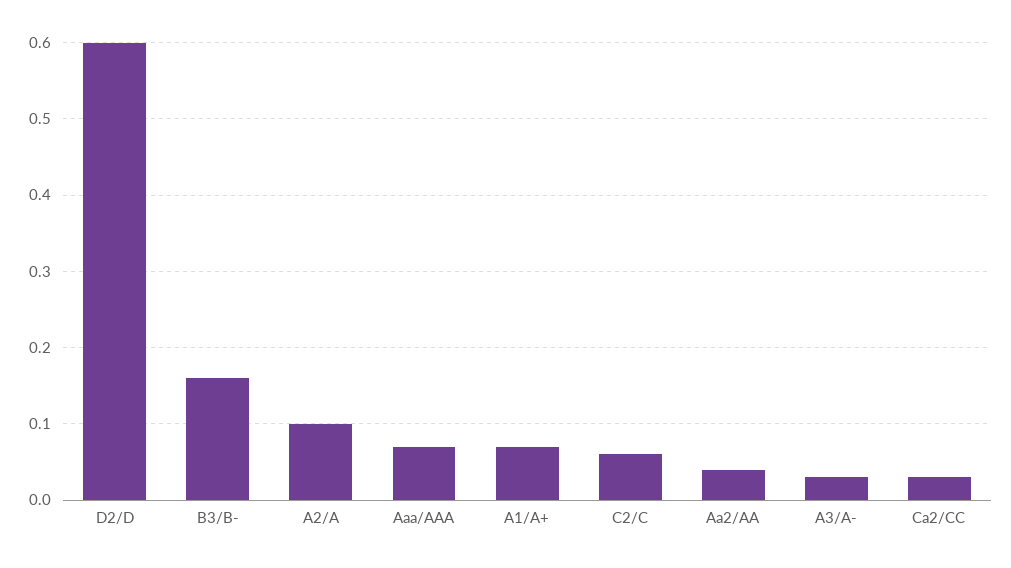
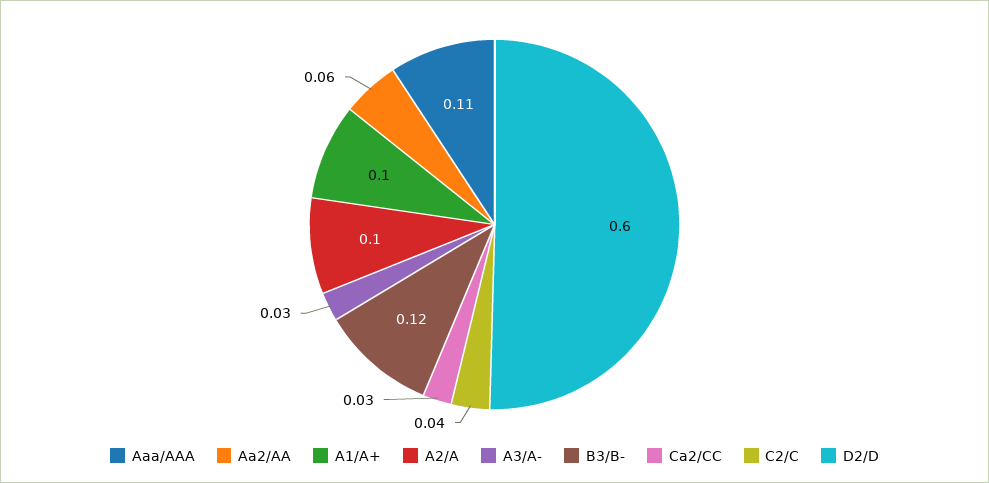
  {
    "D2/D": 0.6,
-   "B3/B-": 0.16,
+   "B3/B-": 0.12,
    "A2/A": 0.1,
-   "Aaa/AAA": 0.07,
+   "Aaa/AAA": 0.11,
-   "A1/A+": 0.07,
+   "A1/A+": 0.1,
-   "C2/C": 0.06,
+   "C2/C": 0.04,
-   "Aa2/AA": 0.04,
+   "Aa2/AA": 0.06,
    "A3/A-": 0.03,
    "Ca2/CC": 0.03
  }

